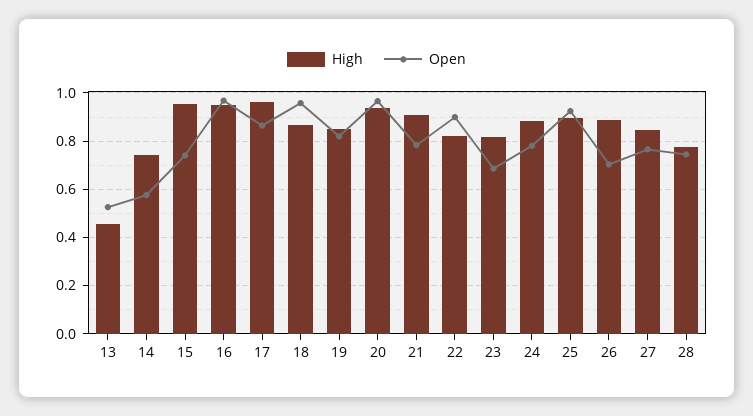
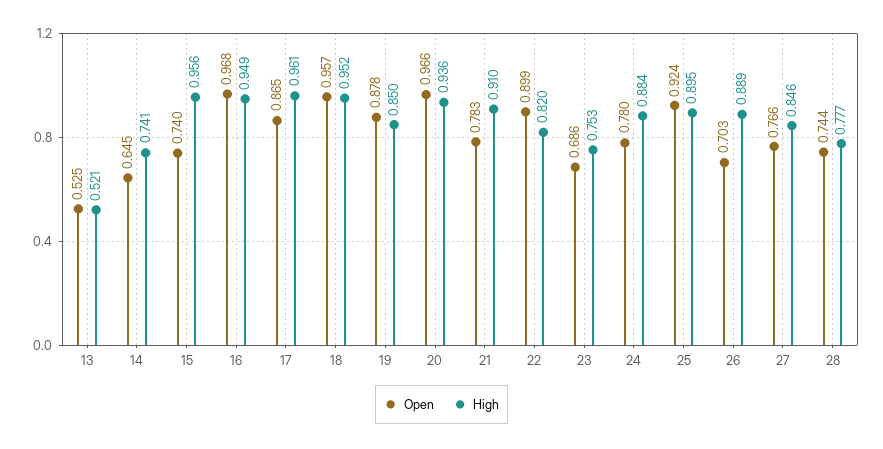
  {
    "High": {
-     "13": 0.45,
+     "13": 0.521,
      "14": 0.741,
      "15": 0.956,
      "16": 0.949,
      "17": 0.961,
-     "18": 0.875,
+     "18": 0.952,
      "19": 0.85,
      "20": 0.936,
      "21": 0.91,
      "22": 0.82,
-     "23": 0.825,
+     "23": 0.753,
      "24": 0.884,
      "25": 0.895,
      "26": 0.889,
      "27": 0.846,
      "28": 0.777
    },
    "Open": {
      "13": 0.525,
-     "14": 0.575,
+     "14": 0.645,
      "15": 0.74,
      "16": 0.968,
      "17": 0.865,
      "18": 0.957,
-     "19": 0.825,
+     "19": 0.878,
      "20": 0.966,
      "21": 0.783,
      "22": 0.899,
      "23": 0.686,
      "24": 0.78,
      "25": 0.924,
      "26": 0.703,
      "27": 0.766,
      "28": 0.744
    }
  }

